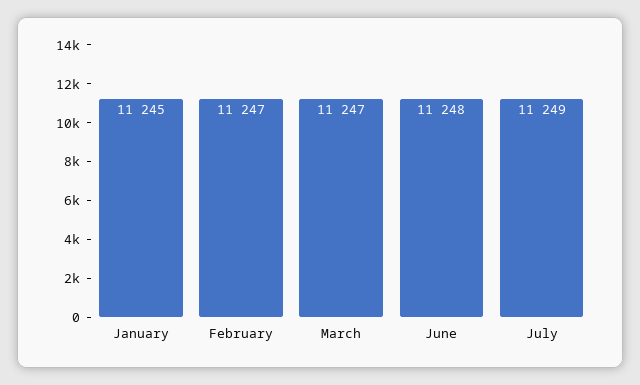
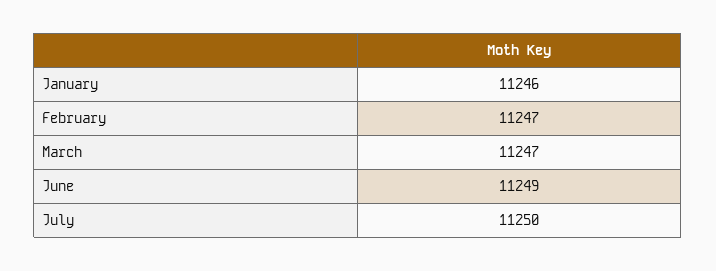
  {
-   "January": 11245,
+   "January": 11246,
    "February": 11247,
    "March": 11247,
-   "June": 11248,
+   "June": 11249,
-   "July": 11249
+   "July": 11250
  }

